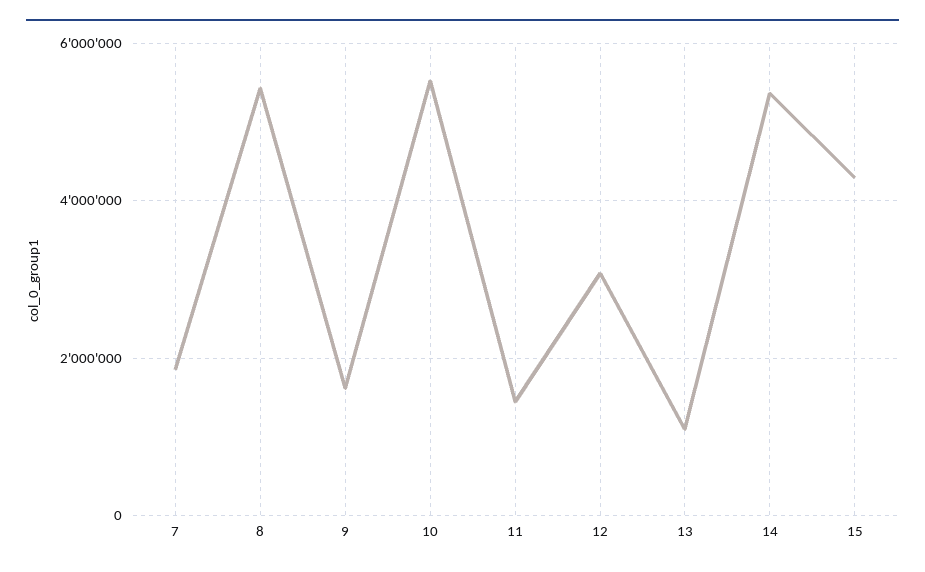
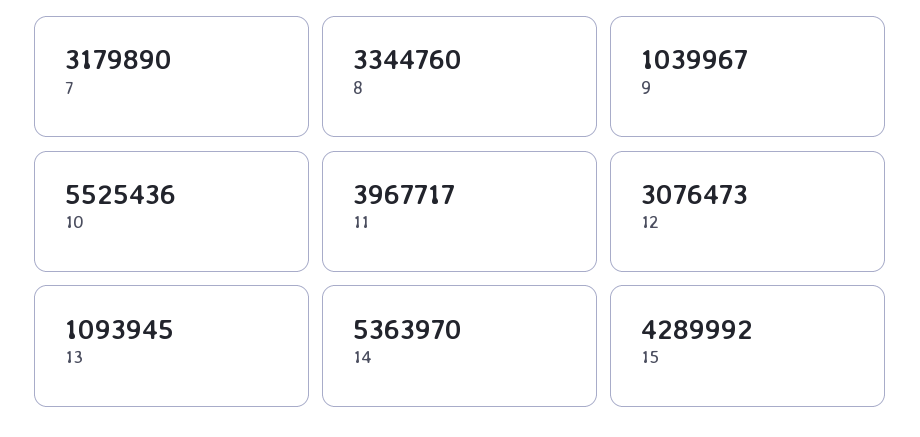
  {
-   "7": 1800000,
+   "7": 3179890,
-   "8": 5400000,
+   "8": 3344760,
-   "9": 1600000,
+   "9": 1039967,
    "10": 5525436,
-   "11": 1400000,
+   "11": 3967717,
    "12": 3076473,
    "13": 1093945,
    "14": 5363970,
    "15": 4289992
  }

